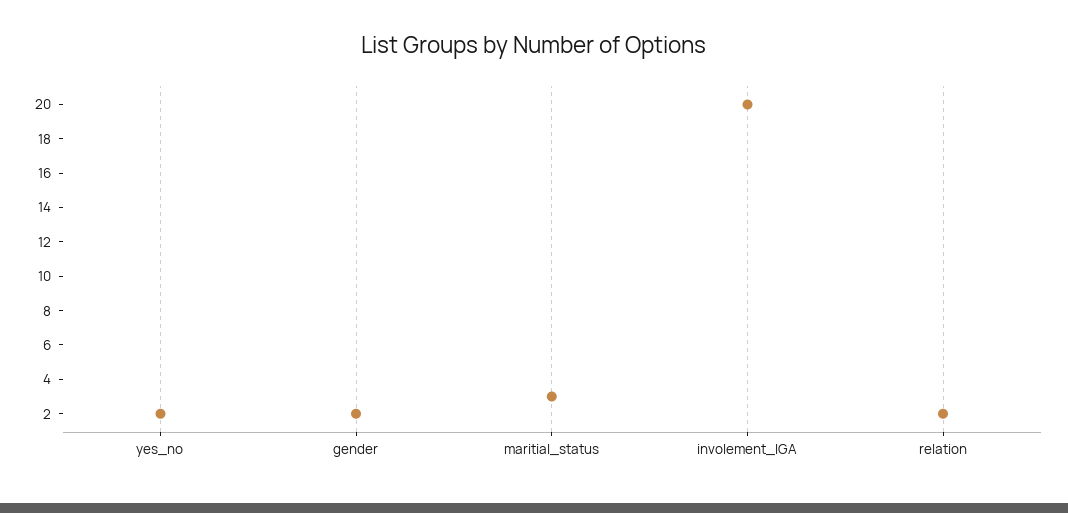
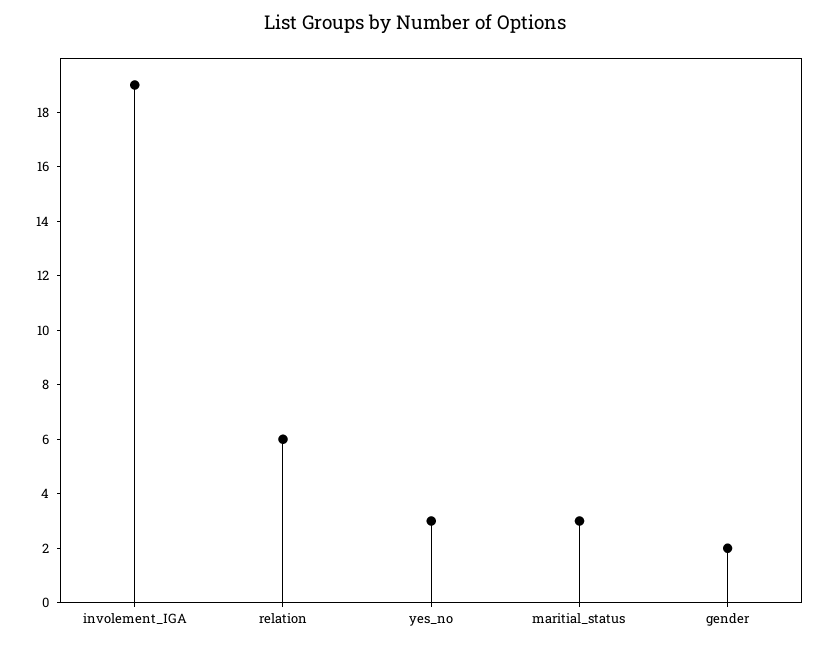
  {
-   "yes_no": 2,
+   "yes_no": 3,
    "gender": 2,
    "maritial_status": 3,
-   "involement_IGA": 20,
+   "involement_IGA": 19,
-   "relation": 2
+   "relation": 6
  }

